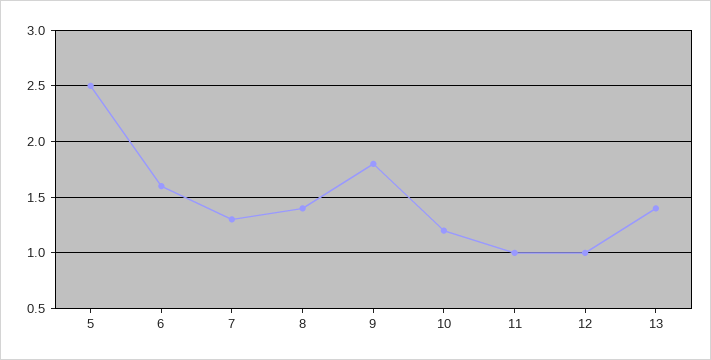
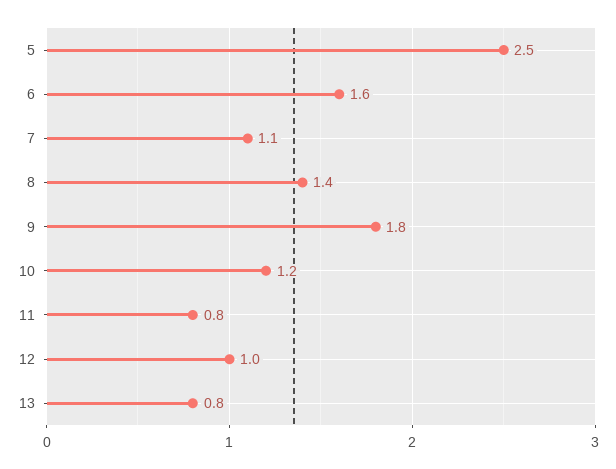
  {
    "5": 2.5,
    "6": 1.6,
-   "7": 1.3,
+   "7": 1.1,
    "8": 1.4,
    "9": 1.8,
    "10": 1.2,
-   "11": 1,
+   "11": 0.8,
    "12": 1,
-   "13": 1.4
+   "13": 0.8
  }

